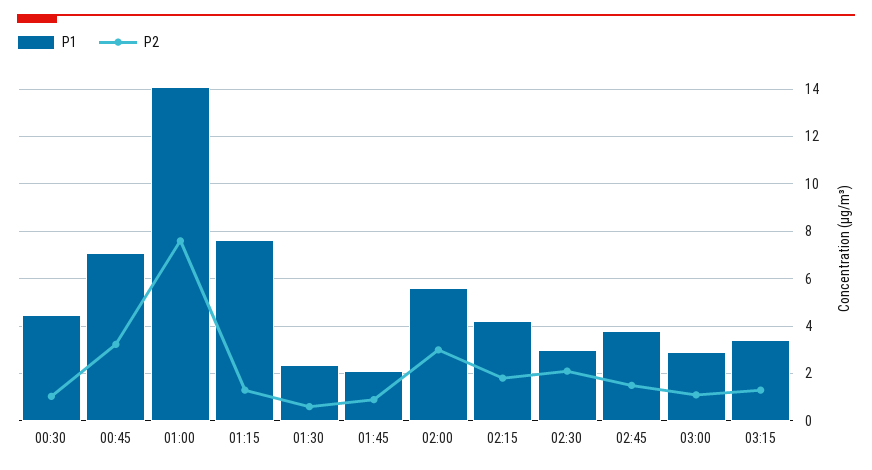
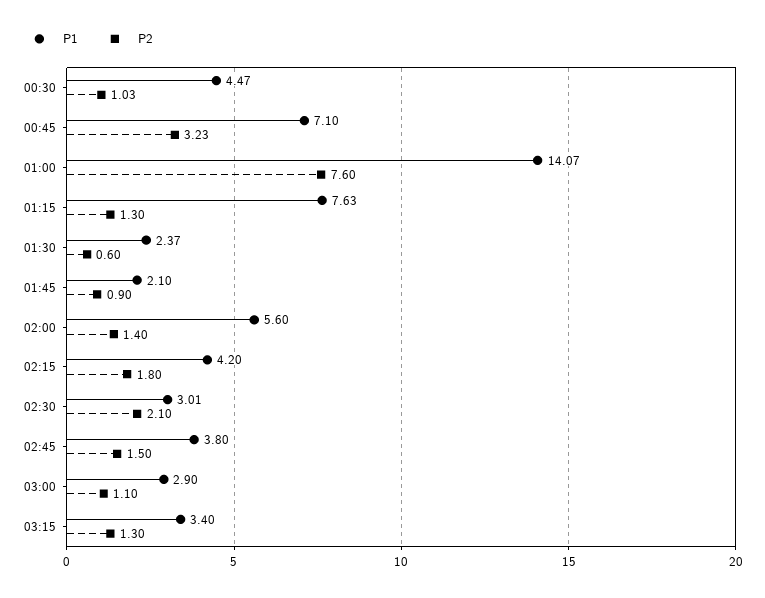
  {
    "P1": {
      "00:30": 4.47,
      "00:45": 7.1,
      "01:00": 14.07,
      "01:15": 7.63,
      "01:30": 2.37,
      "01:45": 2.1,
      "02:00": 5.6,
      "02:15": 4.2,
      "02:30": 3.01,
      "02:45": 3.8,
      "03:00": 2.9,
      "03:15": 3.4
    },
    "P2": {
      "00:30": 1.03,
      "00:45": 3.23,
      "01:00": 7.6,
      "01:15": 1.3,
      "01:30": 0.6,
      "01:45": 0.9,
-     "02:00": 3,
+     "02:00": 1.4,
      "02:15": 1.8,
      "02:30": 2.1,
      "02:45": 1.5,
      "03:00": 1.1,
      "03:15": 1.3
    }
  }

